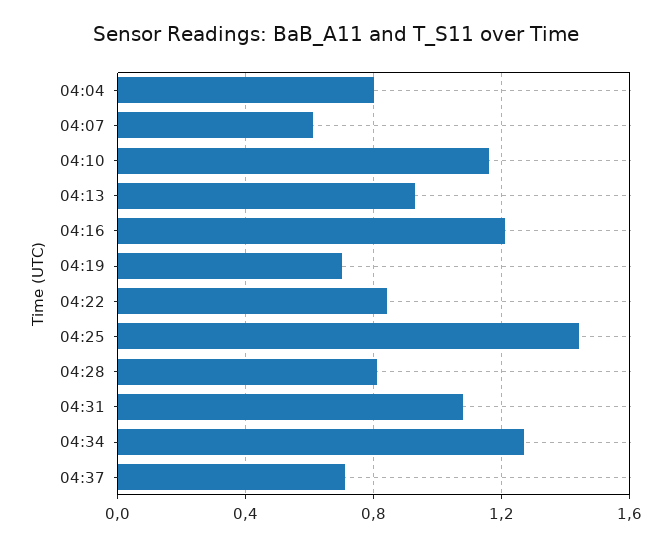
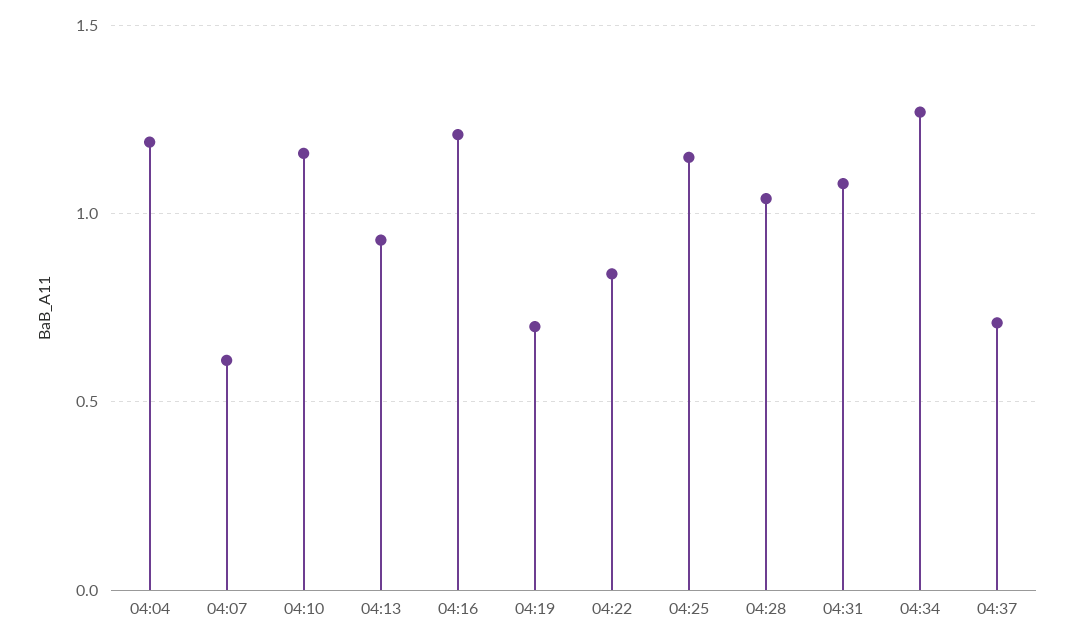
  {
-   "04:04": 0.8,
+   "04:04": 1.2,
    "04:07": 0.6,
    "04:10": 1.15,
    "04:13": 0.95,
    "04:16": 1.2,
    "04:19": 0.7,
    "04:22": 0.85,
-   "04:25": 1.45,
+   "04:25": 1.15,
-   "04:28": 0.8,
+   "04:28": 1.05,
    "04:31": 1.1,
    "04:34": 1.25,
    "04:37": 0.7
  }

